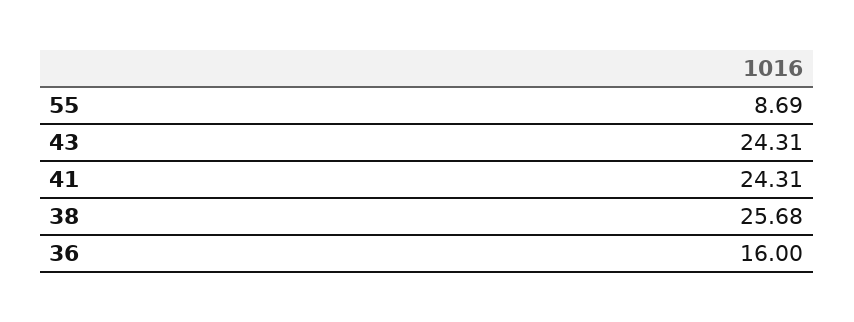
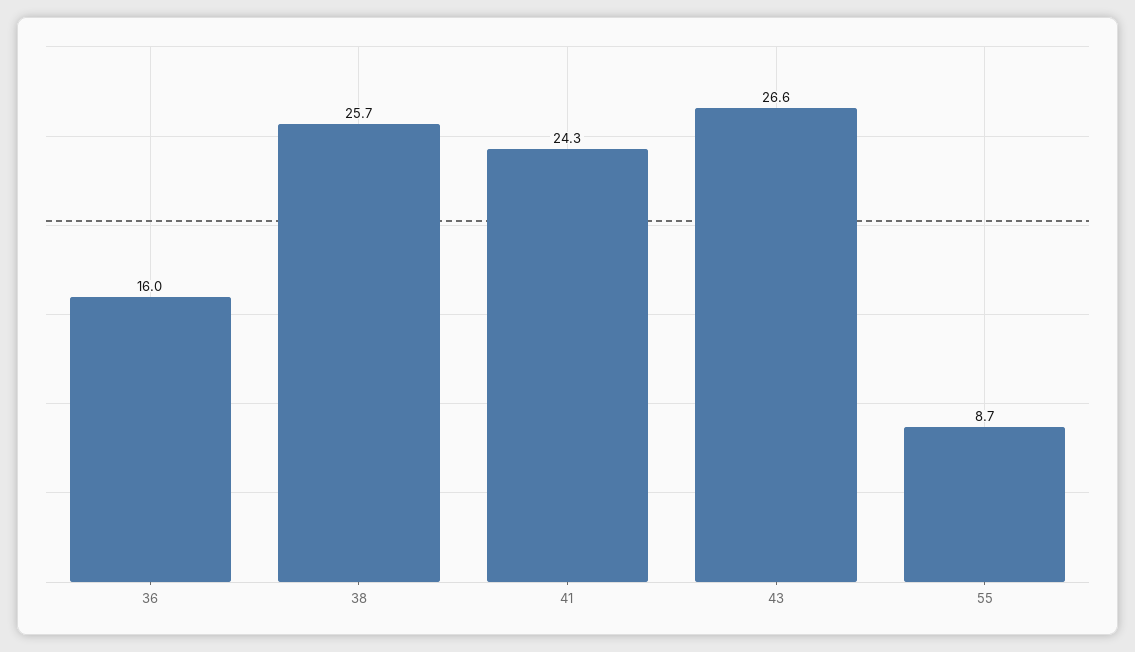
  {
    "55": 8.69,
-   "43": 24.31,
+   "43": 26.6,
    "41": 24.31,
    "38": 25.68,
    "36": 16
  }

